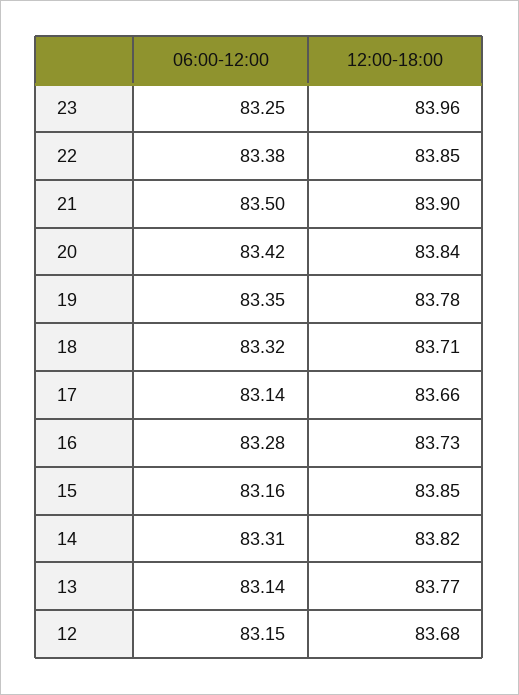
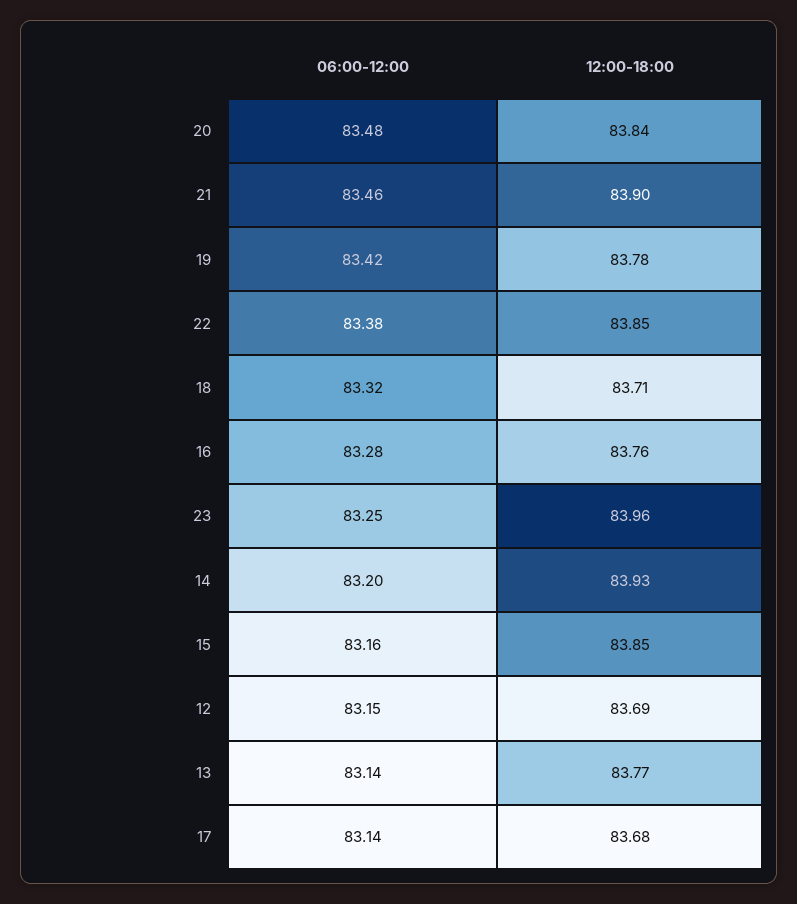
  {
    "06:00-12:00": {
      "23": 83.25,
      "22": 83.38,
-     "21": 83.5,
+     "21": 83.46,
-     "20": 83.42,
+     "20": 83.48,
-     "19": 83.35,
+     "19": 83.42,
      "18": 83.32,
      "17": 83.14,
      "16": 83.28,
      "15": 83.16,
-     "14": 83.31,
+     "14": 83.2,
      "13": 83.14,
      "12": 83.15
    },
    "12:00-18:00": {
      "23": 83.96,
      "22": 83.85,
      "21": 83.9,
      "20": 83.84,
      "19": 83.78,
      "18": 83.71,
-     "17": 83.66,
+     "17": 83.68,
-     "16": 83.73,
+     "16": 83.76,
      "15": 83.85,
-     "14": 83.82,
+     "14": 83.93,
      "13": 83.77,
-     "12": 83.68
+     "12": 83.69
    }
  }

